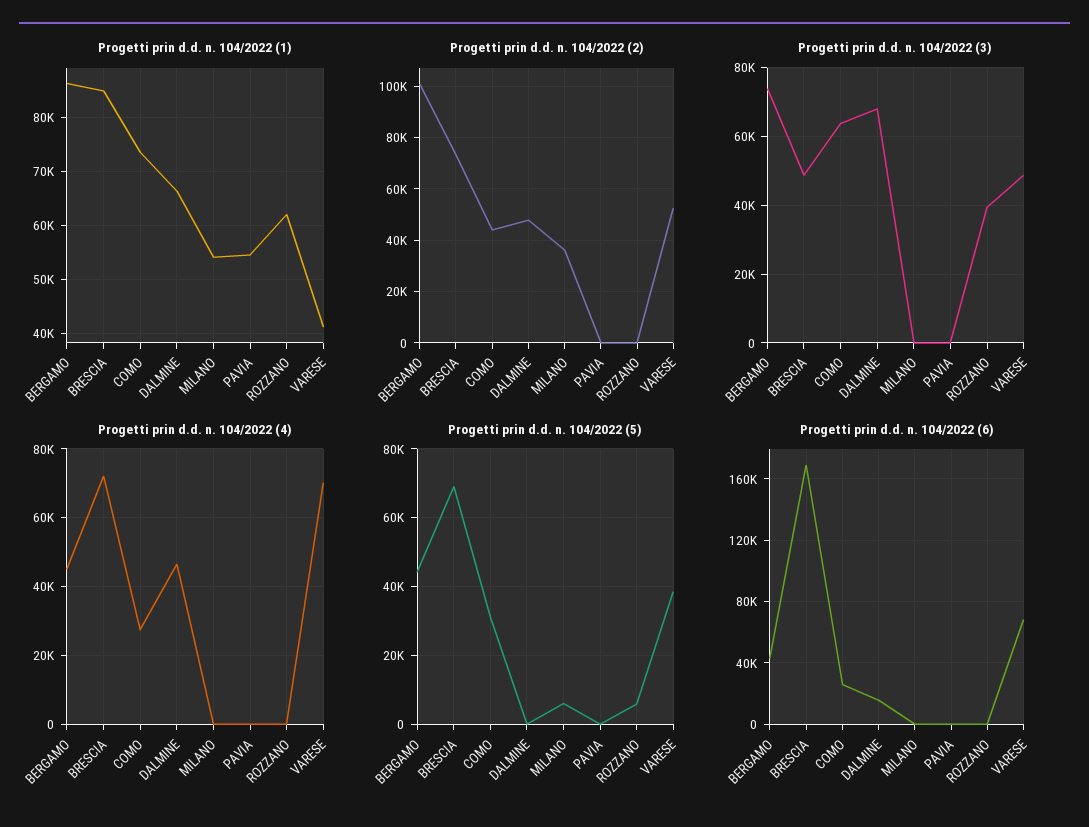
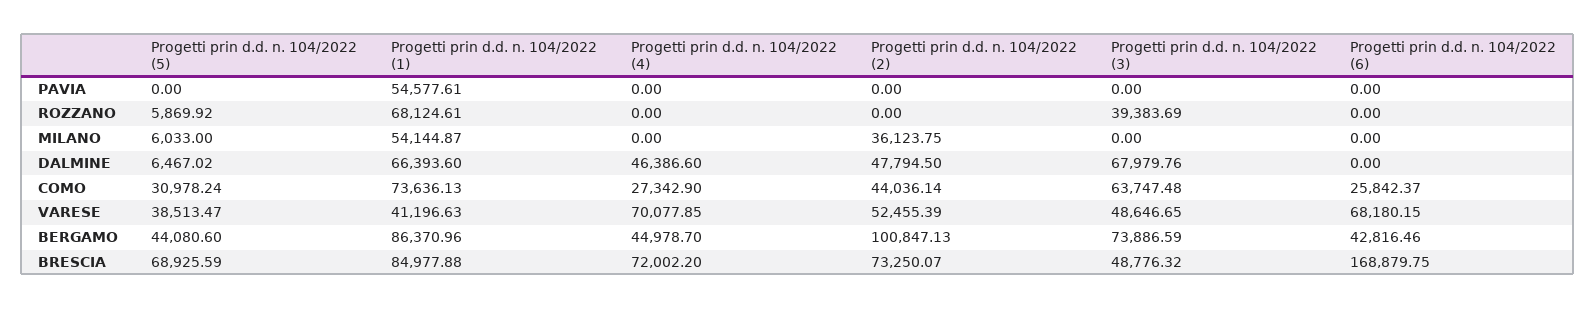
  {
    "Progetti prin d.d. n. 104/2022 (1)": {
      "BERGAMO": 86370.96,
      "BRESCIA": 84977.88,
      "COMO": 73636.13,
      "DALMINE": 66393.6,
      "MILANO": 54144.87,
      "PAVIA": 54577.61,
-     "ROZZANO": 62000,
+     "ROZZANO": 68124.61,
      "VARESE": 41196.63
    },
    "Progetti prin d.d. n. 104/2022 (2)": {
      "BERGAMO": 100847.13,
      "BRESCIA": 73250.07,
      "COMO": 44036.14,
      "DALMINE": 47794.5,
      "MILANO": 36123.75,
      "PAVIA": 0,
      "ROZZANO": 0,
      "VARESE": 52455.39
    },
    "Progetti prin d.d. n. 104/2022 (3)": {
      "BERGAMO": 73886.59,
      "BRESCIA": 48776.32,
      "COMO": 63747.48,
      "DALMINE": 67979.76,
      "MILANO": 0,
      "PAVIA": 0,
      "ROZZANO": 39383.69,
      "VARESE": 48646.65
    },
    "Progetti prin d.d. n. 104/2022 (4)": {
      "BERGAMO": 44978.7,
      "BRESCIA": 72002.2,
      "COMO": 27342.9,
      "DALMINE": 46386.6,
      "MILANO": 0,
      "PAVIA": 0,
      "ROZZANO": 0,
      "VARESE": 70077.85
    },
    "Progetti prin d.d. n. 104/2022 (5)": {
      "BERGAMO": 44080.6,
      "BRESCIA": 68925.59,
      "COMO": 30978.24,
-     "DALMINE": 0,
+     "DALMINE": 6467.02,
      "MILANO": 6033,
      "PAVIA": 0,
      "ROZZANO": 5869.92,
      "VARESE": 38513.47
    },
    "Progetti prin d.d. n. 104/2022 (6)": {
      "BERGAMO": 42816.46,
      "BRESCIA": 168879.75,
      "COMO": 25842.37,
-     "DALMINE": 15000,
+     "DALMINE": 0,
      "MILANO": 0,
      "PAVIA": 0,
      "ROZZANO": 0,
      "VARESE": 68180.15
    }
  }

